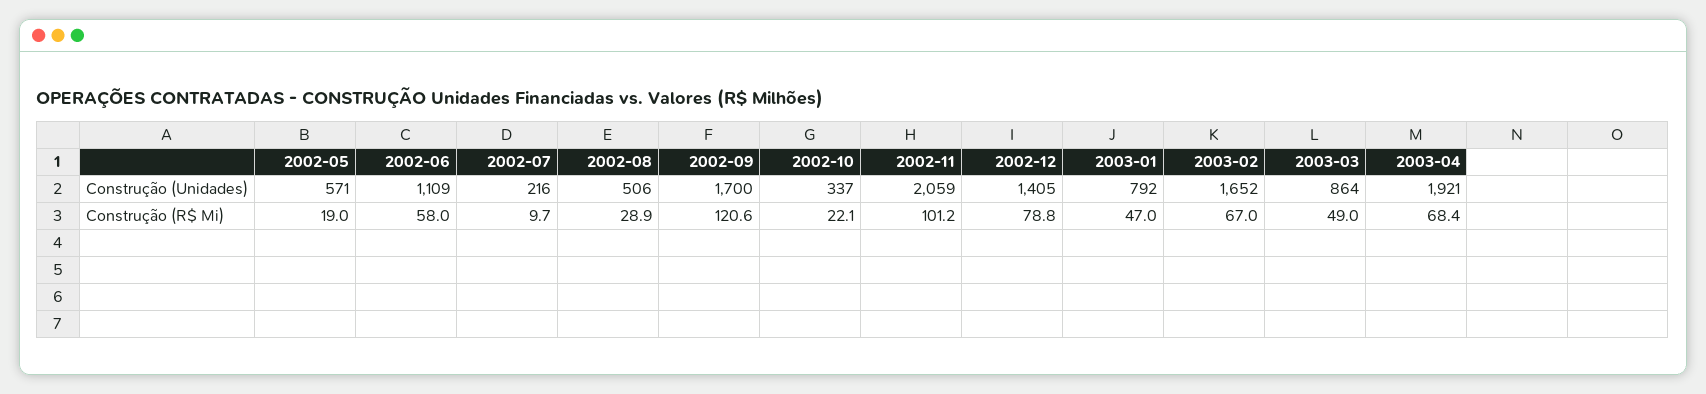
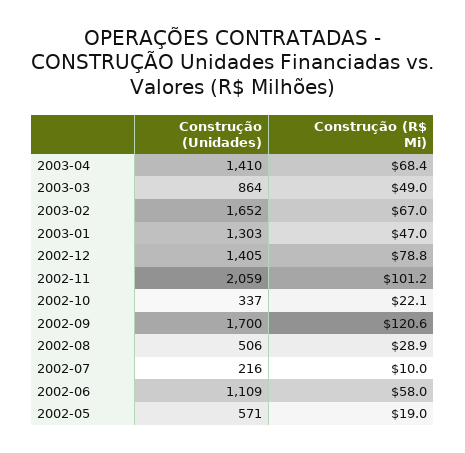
  {
    "2002-05": {
      "Construção (Unidades)": 571,
      "Construção (R$ Mi)": 19
    },
    "2002-06": {
      "Construção (Unidades)": 1109,
      "Construção (R$ Mi)": 58
    },
    "2002-07": {
      "Construção (Unidades)": 216,
-     "Construção (R$ Mi)": 9.7
+     "Construção (R$ Mi)": 10
    },
    "2002-08": {
      "Construção (Unidades)": 506,
      "Construção (R$ Mi)": 28.9
    },
    "2002-09": {
      "Construção (Unidades)": 1700,
      "Construção (R$ Mi)": 120.6
    },
    "2002-10": {
      "Construção (Unidades)": 337,
      "Construção (R$ Mi)": 22.1
    },
    "2002-11": {
      "Construção (Unidades)": 2059,
      "Construção (R$ Mi)": 101.2
    },
    "2002-12": {
      "Construção (Unidades)": 1405,
      "Construção (R$ Mi)": 78.8
    },
    "2003-01": {
-     "Construção (Unidades)": 792,
+     "Construção (Unidades)": 1303,
      "Construção (R$ Mi)": 47
    },
    "2003-02": {
      "Construção (Unidades)": 1652,
      "Construção (R$ Mi)": 67
    },
    "2003-03": {
      "Construção (Unidades)": 864,
      "Construção (R$ Mi)": 49
    },
    "2003-04": {
-     "Construção (Unidades)": 1921,
+     "Construção (Unidades)": 1410,
      "Construção (R$ Mi)": 68.4
    }
  }

